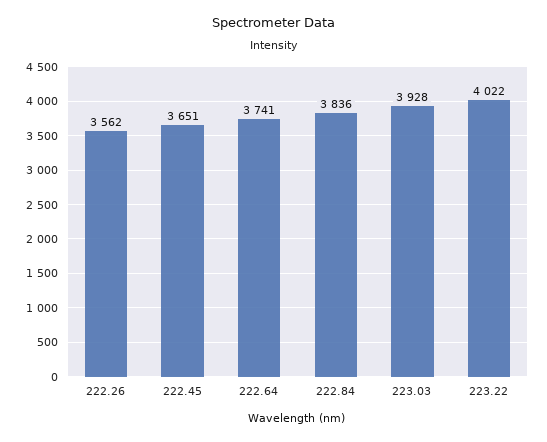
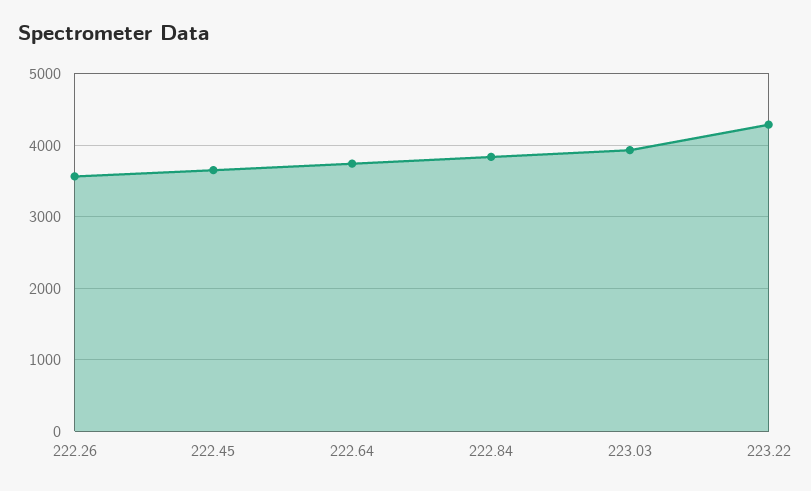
  {
    "222.26": 3562,
    "222.45": 3651,
    "222.64": 3741,
    "222.84": 3836,
    "223.03": 3928,
-   "223.22": 4022
+   "223.22": 4300
  }

